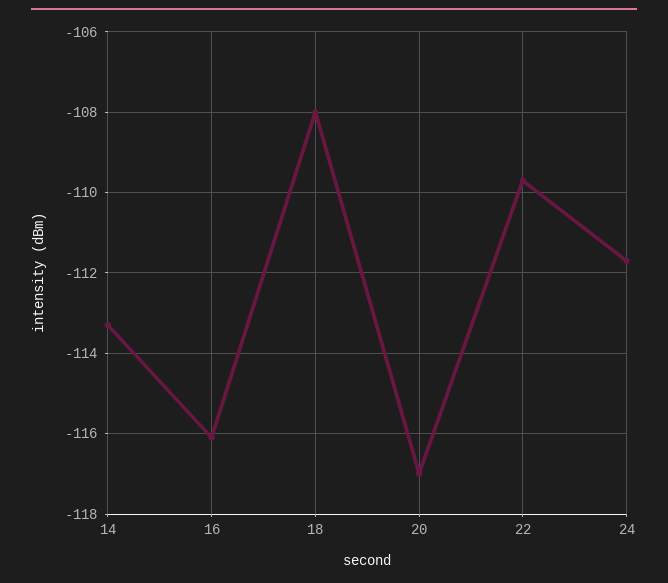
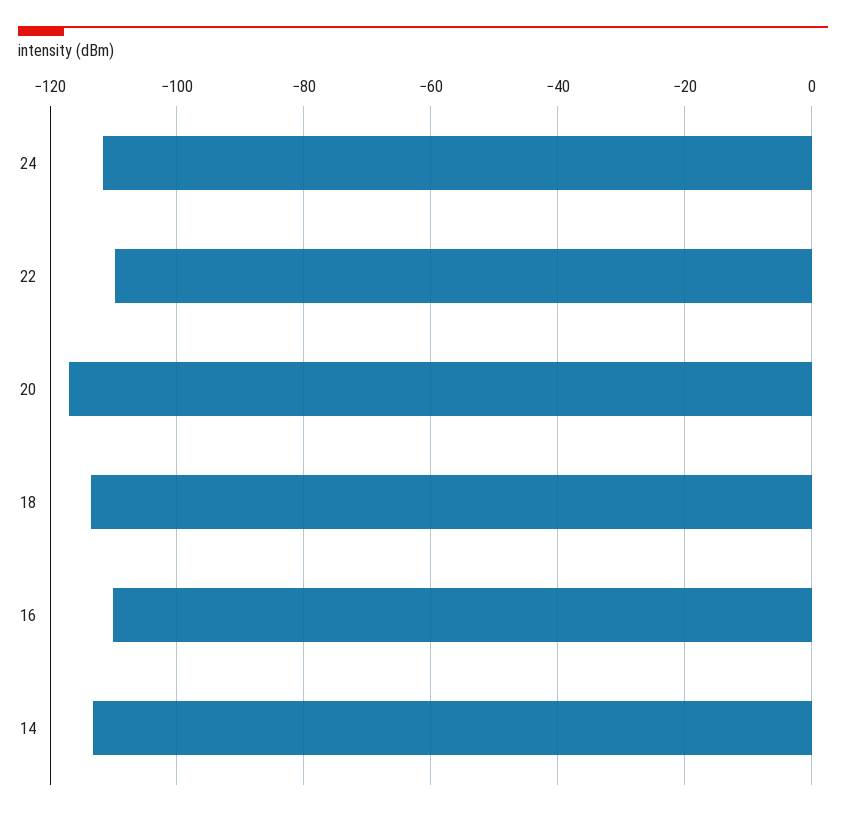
  {
    "14": -113.5,
-   "16": -116,
+   "16": -110,
-   "18": -108,
+   "18": -114,
    "20": -117,
    "22": -109.5,
    "24": -111.5
  }

